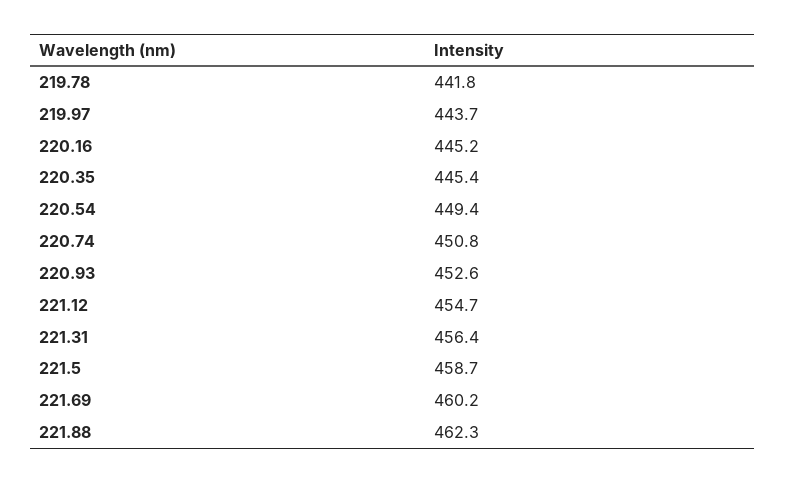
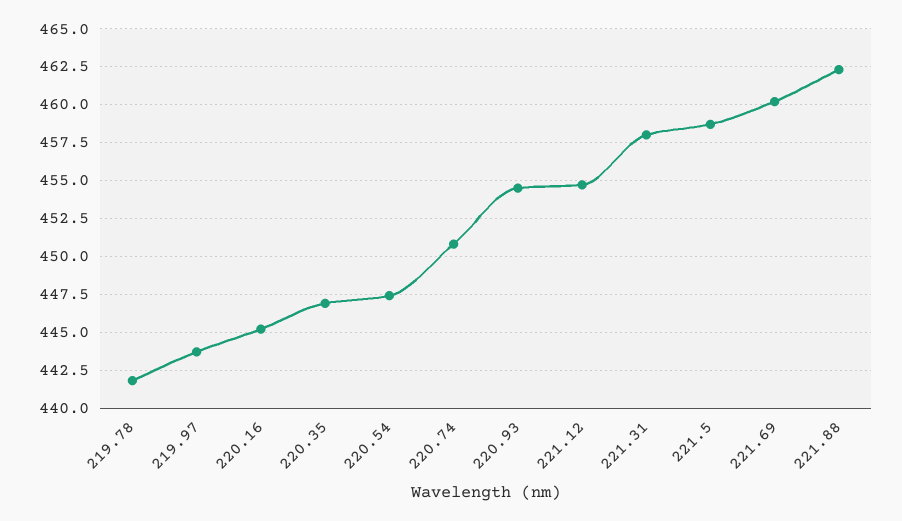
  {
    "219.78": 441.8,
    "219.97": 443.7,
    "220.16": 445.2,
-   "220.35": 445.4,
+   "220.35": 447,
-   "220.54": 449.4,
+   "220.54": 447.5,
    "220.74": 450.8,
-   "220.93": 452.6,
+   "220.93": 454.5,
    "221.12": 454.7,
-   "221.31": 456.4,
+   "221.31": 458,
    "221.5": 458.7,
    "221.69": 460.2,
    "221.88": 462.3
  }

